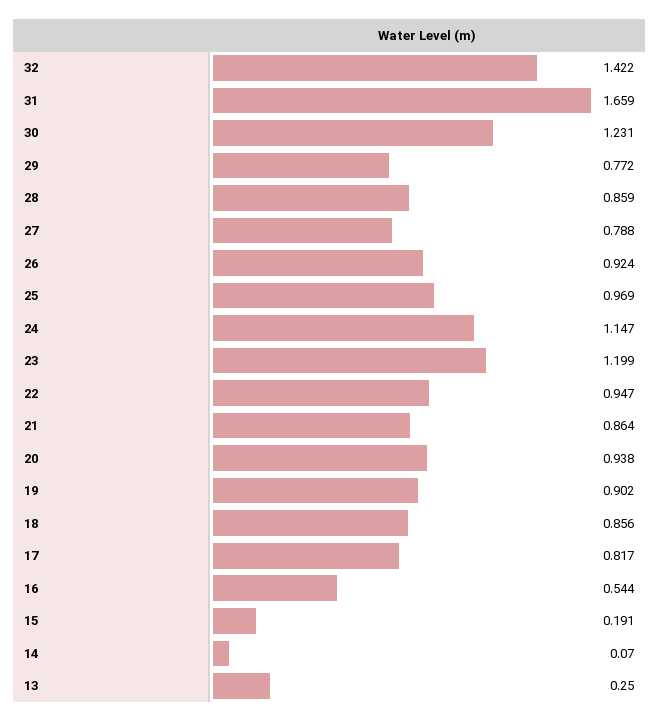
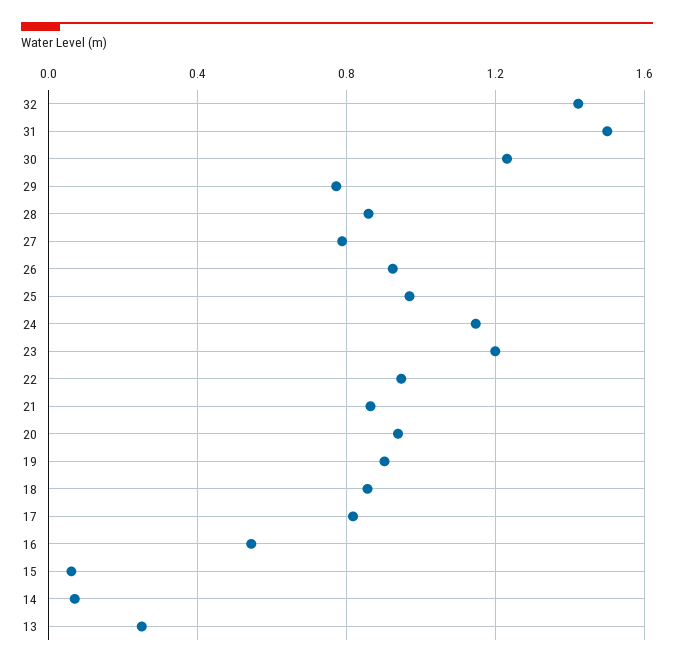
  {
    "32": 1.422,
-   "31": 1.659,
+   "31": 1.5,
    "30": 1.231,
    "29": 0.772,
    "28": 0.859,
    "27": 0.788,
    "26": 0.924,
    "25": 0.969,
    "24": 1.147,
    "23": 1.199,
    "22": 0.947,
    "21": 0.864,
    "20": 0.938,
    "19": 0.902,
    "18": 0.856,
    "17": 0.817,
    "16": 0.544,
-   "15": 0.191,
+   "15": 0.05,
    "14": 0.07,
    "13": 0.25
  }

